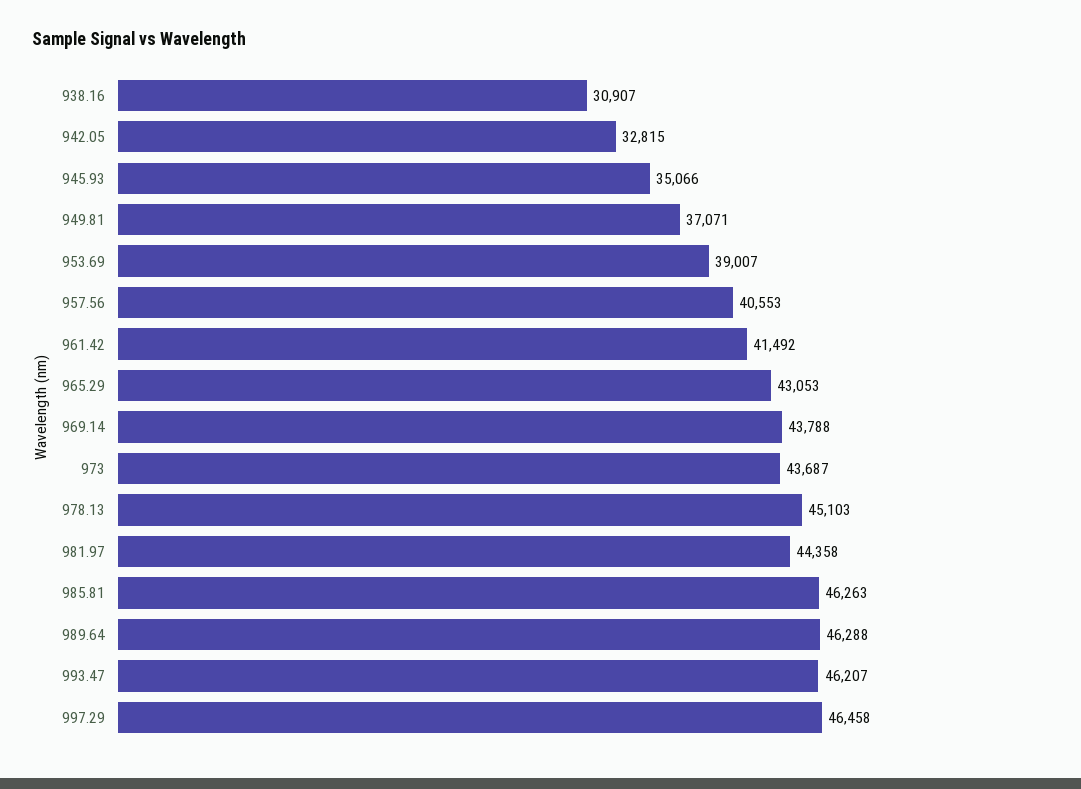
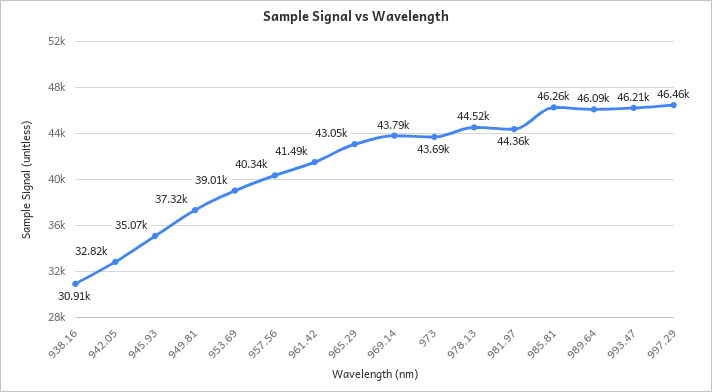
  {
    "938.16": 30907,
    "942.05": 32815,
    "945.93": 35066,
-   "949.81": 37071,
+   "949.81": 37320,
    "953.69": 39007,
-   "957.56": 40553,
+   "957.56": 40340,
    "961.42": 41492,
    "965.29": 43053,
    "969.14": 43788,
    "973": 43687,
-   "978.13": 45103,
+   "978.13": 44520,
    "981.97": 44358,
    "985.81": 46263,
-   "989.64": 46288,
+   "989.64": 46090,
    "993.47": 46207,
    "997.29": 46458
  }

